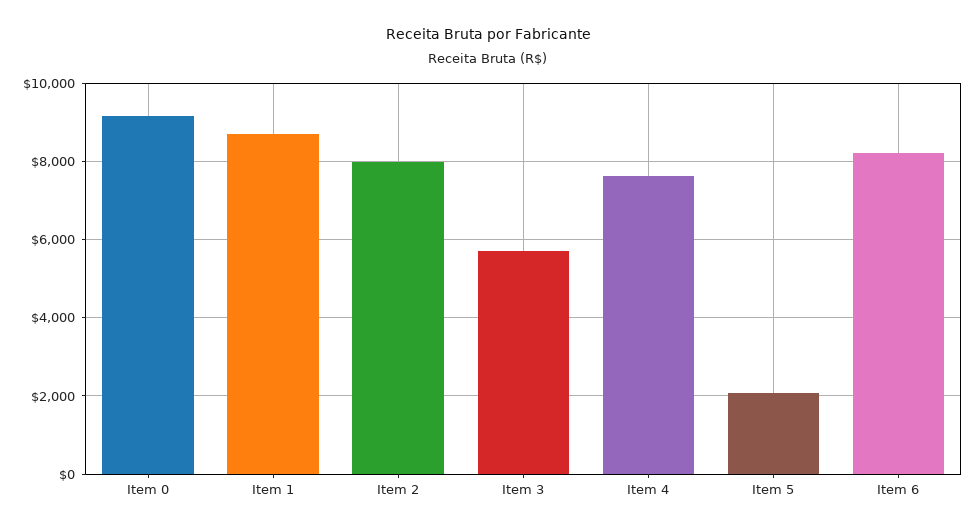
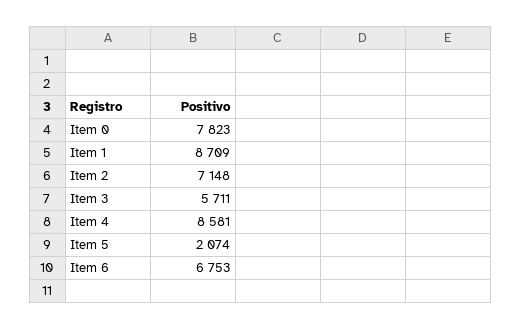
  {
-   "Item 0": 9200,
+   "Item 0": 7823,
    "Item 1": 8709,
-   "Item 2": 8000,
+   "Item 2": 7148,
    "Item 3": 5711,
-   "Item 4": 7600,
+   "Item 4": 8581,
    "Item 5": 2074,
-   "Item 6": 8200
+   "Item 6": 6753
  }

